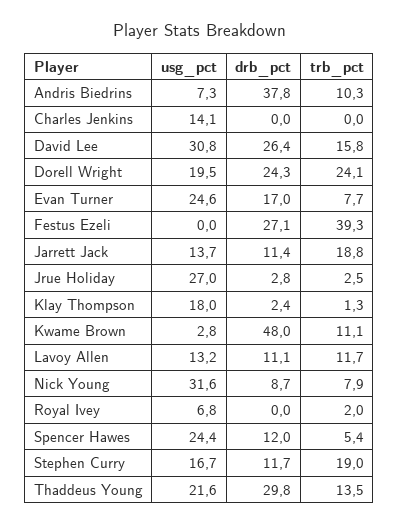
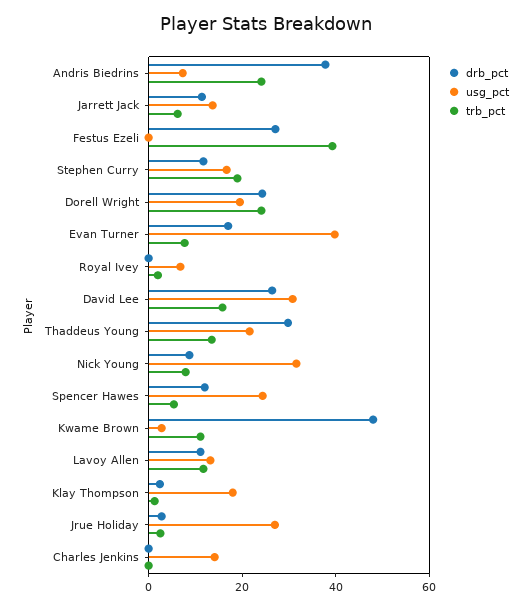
  {
    "usg_pct": {
      "Andris Biedrins": 7.3,
      "Charles Jenkins": 14.1,
      "David Lee": 30.8,
      "Dorell Wright": 19.5,
-     "Evan Turner": 24.6,
+     "Evan Turner": 40,
      "Festus Ezeli": 0,
      "Jarrett Jack": 13.7,
      "Jrue Holiday": 27,
      "Klay Thompson": 18,
      "Kwame Brown": 2.8,
      "Lavoy Allen": 13.2,
      "Nick Young": 31.6,
      "Royal Ivey": 6.8,
      "Spencer Hawes": 24.4,
      "Stephen Curry": 16.7,
      "Thaddeus Young": 21.6
    },
    "drb_pct": {
      "Andris Biedrins": 37.8,
      "Charles Jenkins": 0,
      "David Lee": 26.4,
      "Dorell Wright": 24.3,
      "Evan Turner": 17,
      "Festus Ezeli": 27.1,
      "Jarrett Jack": 11.4,
      "Jrue Holiday": 2.8,
      "Klay Thompson": 2.4,
      "Kwame Brown": 48,
      "Lavoy Allen": 11.1,
      "Nick Young": 8.7,
      "Royal Ivey": 0,
      "Spencer Hawes": 12,
      "Stephen Curry": 11.7,
      "Thaddeus Young": 29.8
    },
    "trb_pct": {
-     "Andris Biedrins": 10.3,
+     "Andris Biedrins": 25,
      "Charles Jenkins": 0,
      "David Lee": 15.8,
      "Dorell Wright": 24.1,
      "Evan Turner": 7.7,
      "Festus Ezeli": 39.3,
-     "Jarrett Jack": 18.8,
+     "Jarrett Jack": 5,
      "Jrue Holiday": 2.5,
      "Klay Thompson": 1.3,
      "Kwame Brown": 11.1,
      "Lavoy Allen": 11.7,
      "Nick Young": 7.9,
      "Royal Ivey": 2,
      "Spencer Hawes": 5.4,
      "Stephen Curry": 19,
      "Thaddeus Young": 13.5
    }
  }

